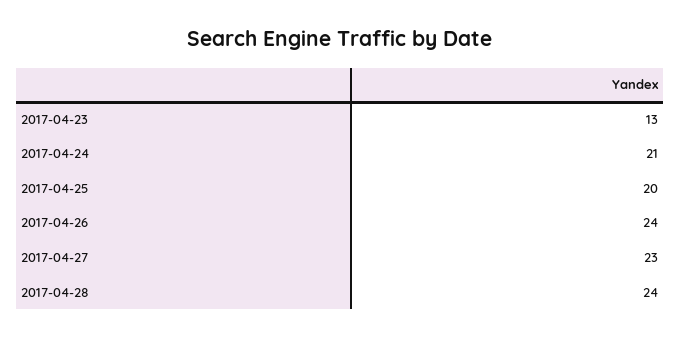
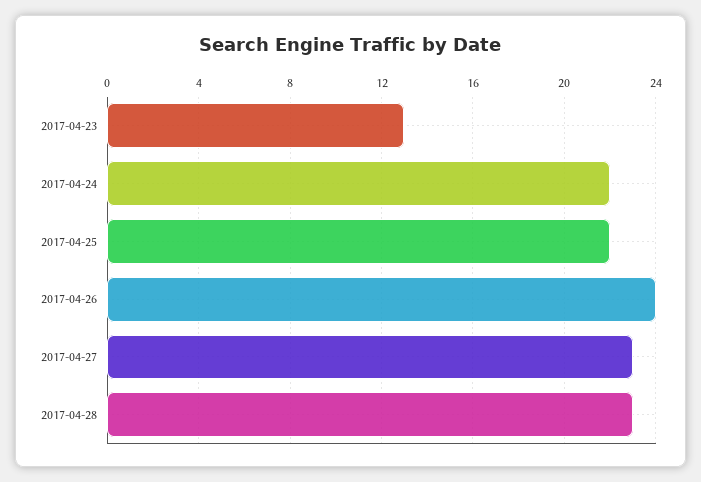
  {
    "2017-04-23": 13,
-   "2017-04-24": 21,
+   "2017-04-24": 22,
-   "2017-04-25": 20,
+   "2017-04-25": 22,
    "2017-04-26": 24,
    "2017-04-27": 23,
-   "2017-04-28": 24
+   "2017-04-28": 23
  }

